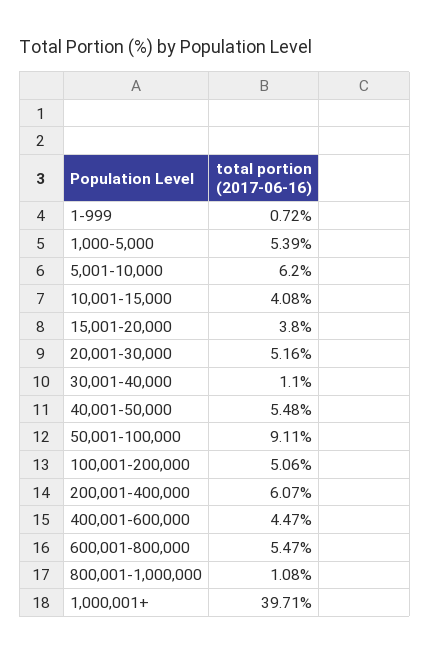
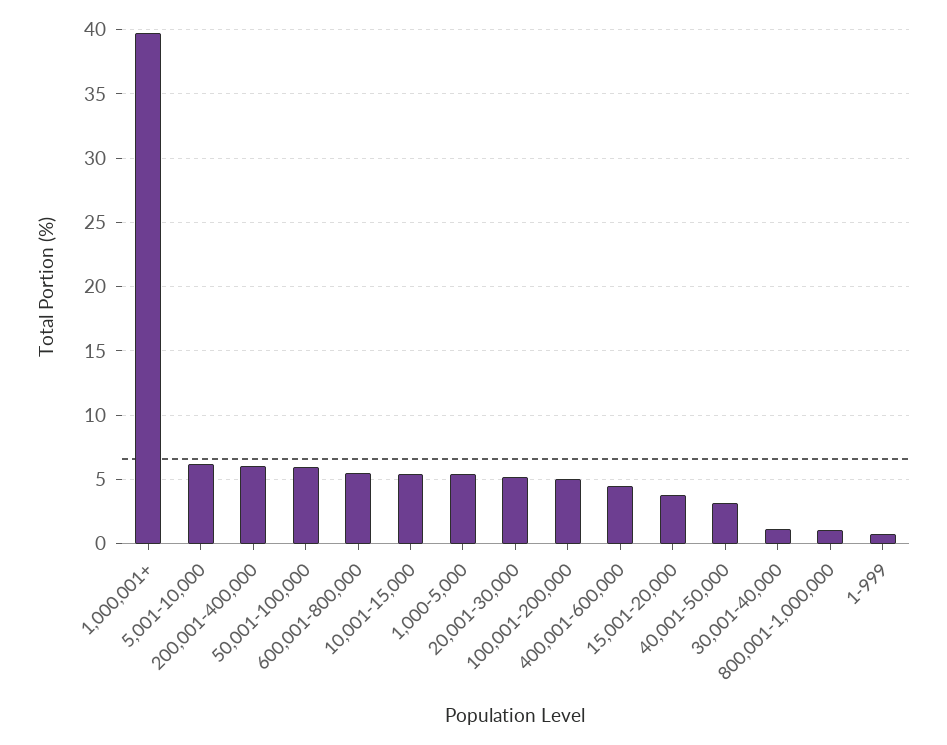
  {
    "1-999": 0.72,
    "1,000-5,000": 5.39,
    "5,001-10,000": 6.2,
-   "10,001-15,000": 4.08,
+   "10,001-15,000": 5.5,
    "15,001-20,000": 3.8,
    "20,001-30,000": 5.16,
    "30,001-40,000": 1.1,
-   "40,001-50,000": 5.48,
+   "40,001-50,000": 3,
-   "50,001-100,000": 9.11,
+   "50,001-100,000": 6,
    "100,001-200,000": 5.06,
    "200,001-400,000": 6.07,
    "400,001-600,000": 4.47,
    "600,001-800,000": 5.47,
    "800,001-1,000,000": 1.08,
    "1,000,001+": 39.71
  }

